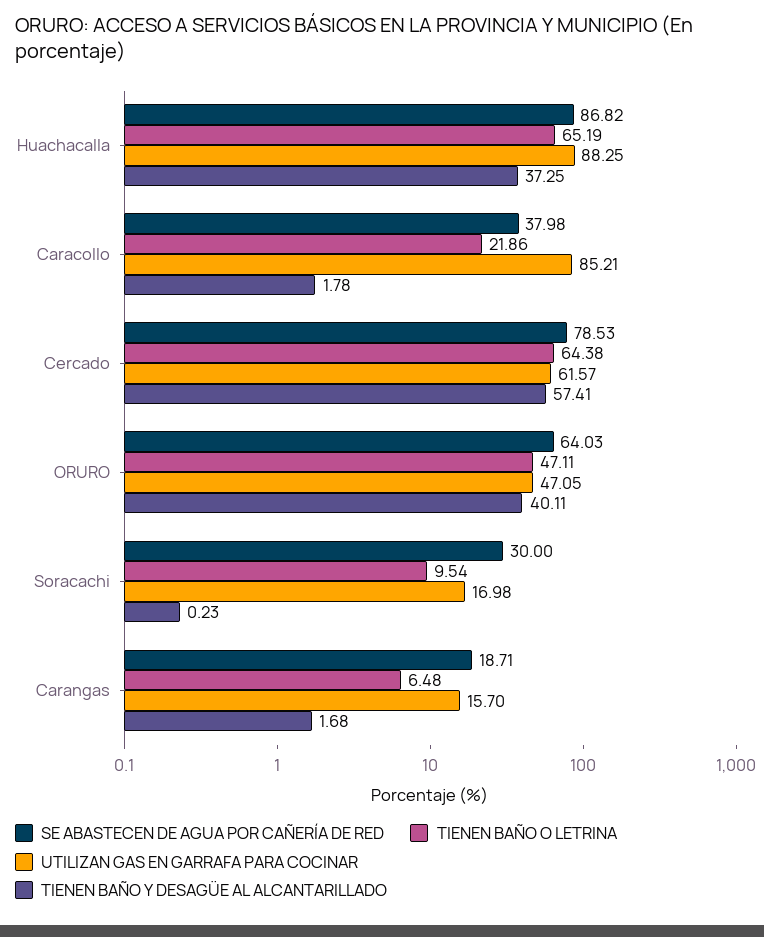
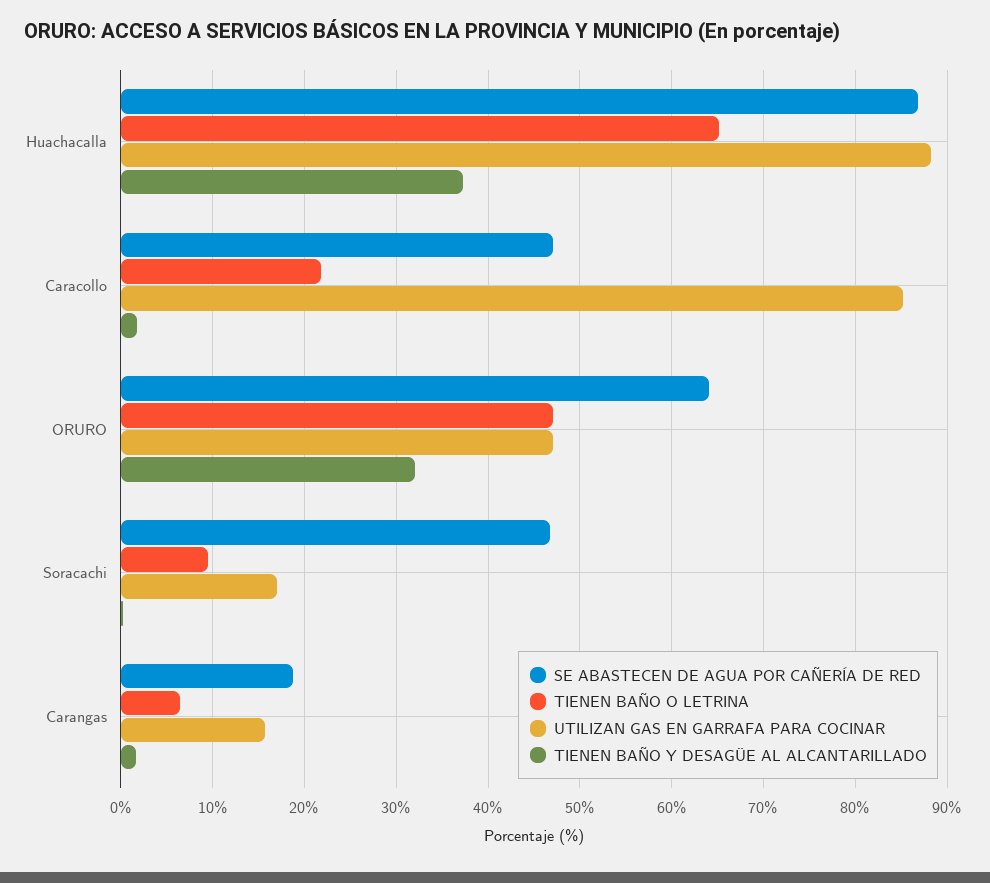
  {
    "SE ABASTECEN DE AGUA POR CAÑERÍA DE RED": {
      "Huachacalla": 86.82,
-     "Caracollo": 37.98,
+     "Caracollo": 47,
-     "Cercado": 78.53,
      "ORURO": 64.03,
-     "Soracachi": 30,
+     "Soracachi": 47,
      "Carangas": 18.71
    },
    "TIENEN BAÑO O LETRINA": {
      "Huachacalla": 65.19,
      "Caracollo": 21.86,
-     "Cercado": 64.38,
      "ORURO": 47.11,
      "Soracachi": 9.54,
      "Carangas": 6.48
    },
    "UTILIZAN GAS EN GARRAFA PARA COCINAR": {
      "Huachacalla": 88.25,
      "Caracollo": 85.21,
-     "Cercado": 61.57,
      "ORURO": 47.05,
      "Soracachi": 16.98,
      "Carangas": 15.7
    },
    "TIENEN BAÑO Y DESAGÜE AL ALCANTARILLADO": {
      "Huachacalla": 37.25,
      "Caracollo": 1.78,
-     "Cercado": 57.41,
-     "ORURO": 40.11,
+     "ORURO": 32,
      "Soracachi": 0.23,
      "Carangas": 1.68
    }
  }

